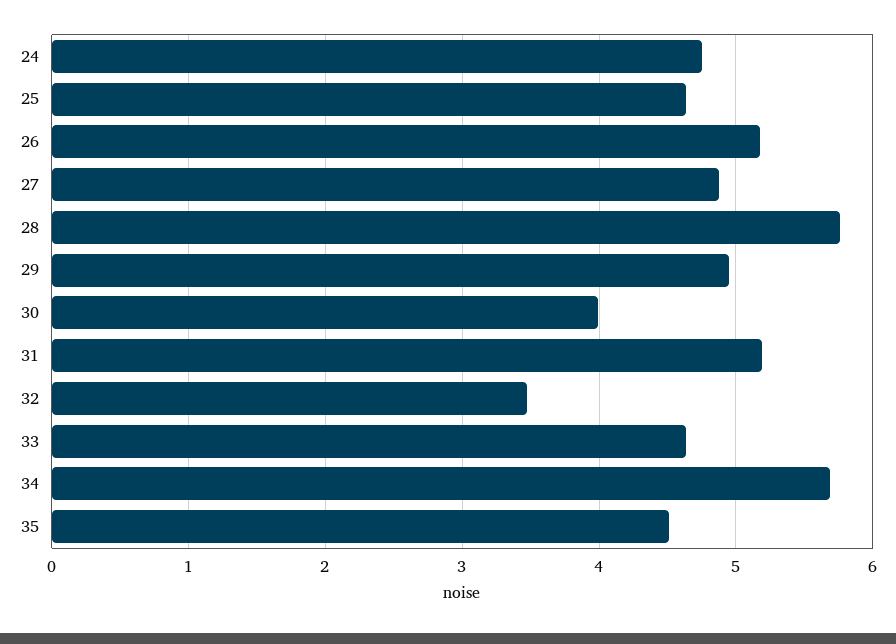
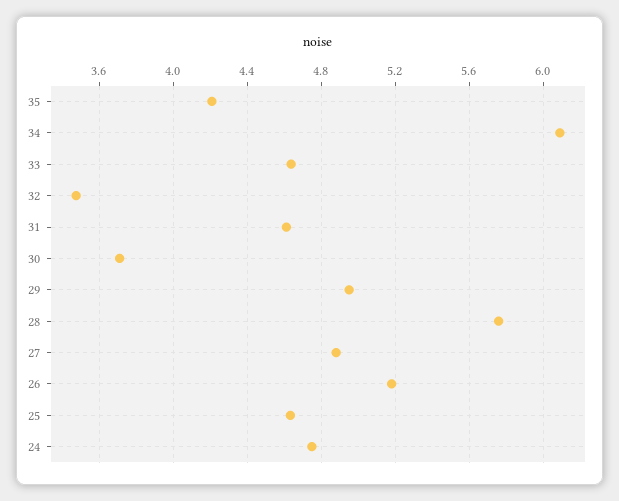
  {
    "24": 4.75,
    "25": 4.65,
    "26": 5.2,
    "27": 4.9,
    "28": 5.75,
    "29": 4.95,
-   "30": 4,
+   "30": 3.7,
-   "31": 5.2,
+   "31": 4.6,
    "32": 3.5,
    "33": 4.65,
-   "34": 5.7,
+   "34": 6.1,
-   "35": 4.5
+   "35": 4.2
  }

